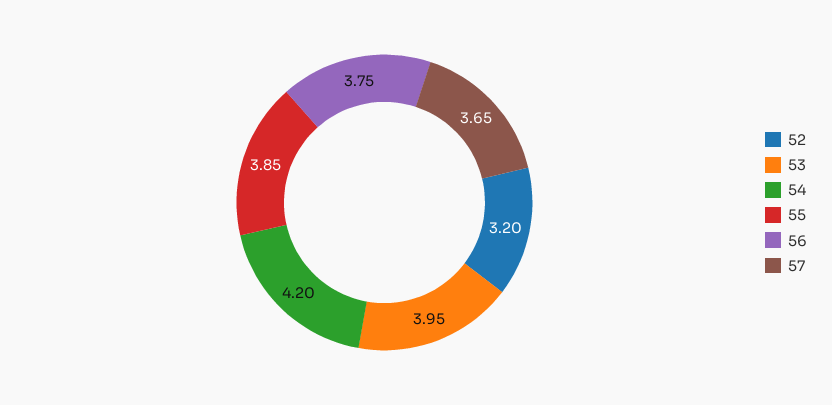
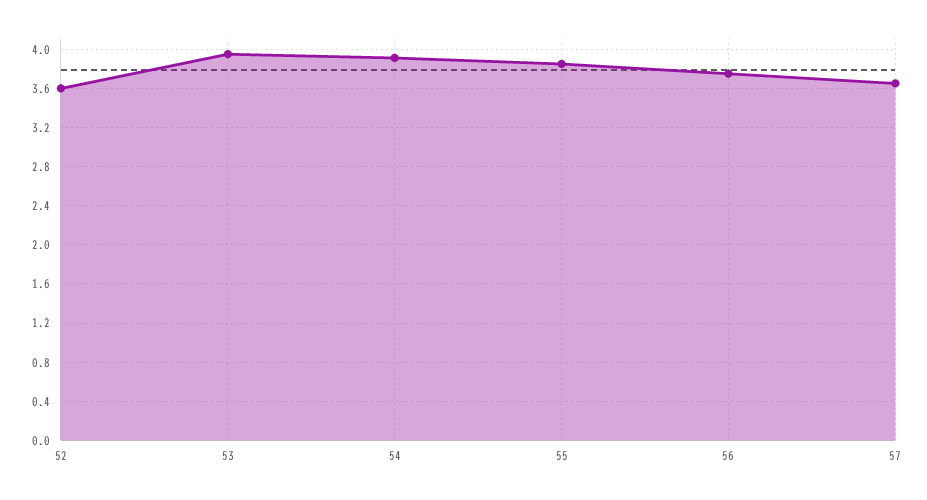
  {
-   "52": 3.2,
+   "52": 3.6,
    "53": 3.95,
-   "54": 4.2,
+   "54": 3.9,
    "55": 3.85,
    "56": 3.75,
    "57": 3.65
  }

